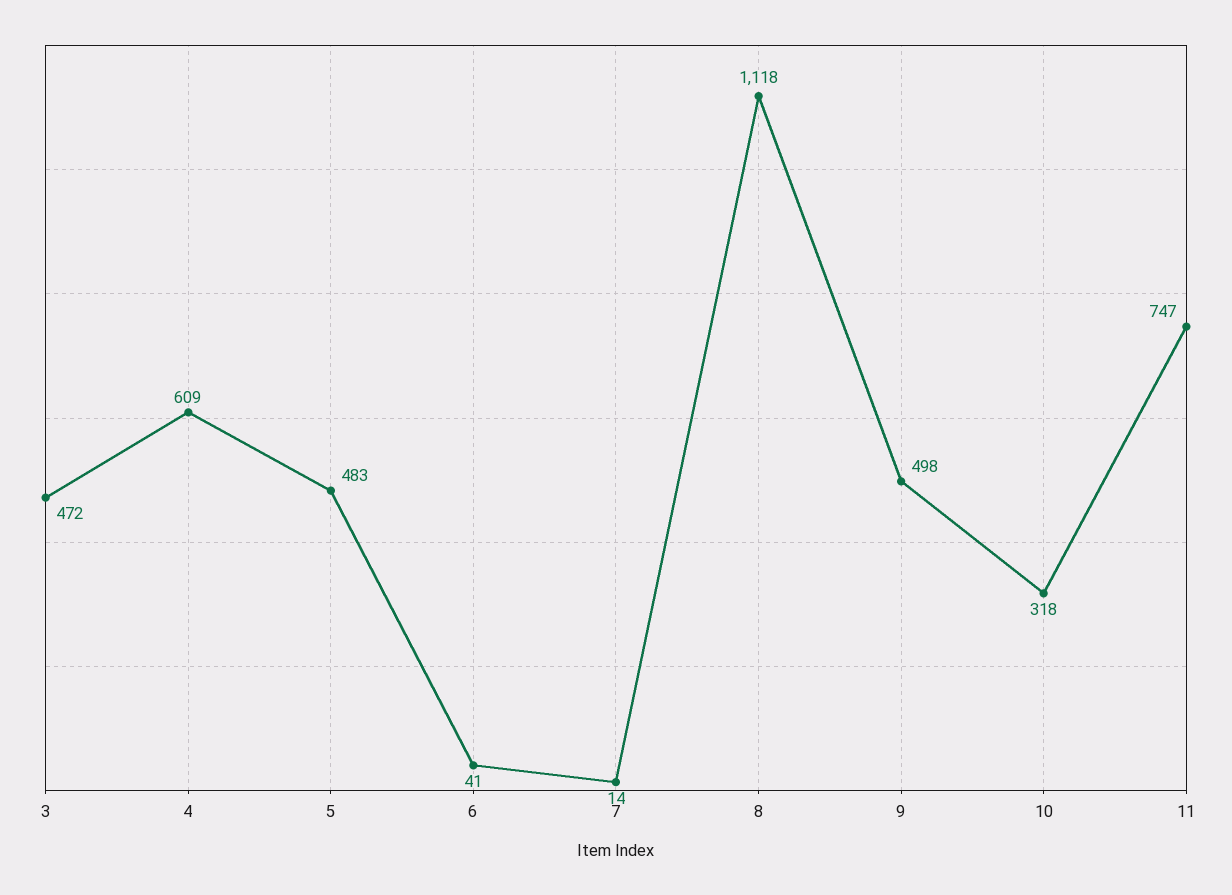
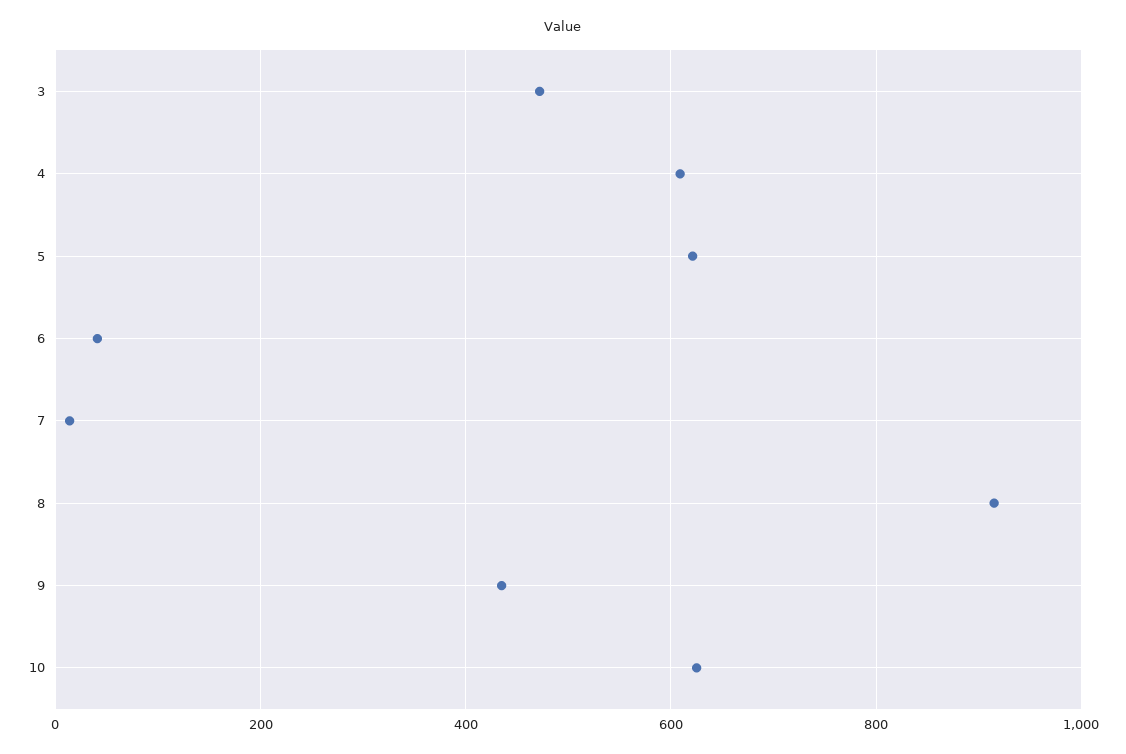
  {
    "3": 472,
    "4": 609,
-   "5": 483,
+   "5": 620,
    "6": 41,
    "7": 14,
-   "8": 1118,
+   "8": 920,
-   "9": 498,
+   "9": 440,
-   "10": 318,
+   "10": 620
-   "11": 747
  }

